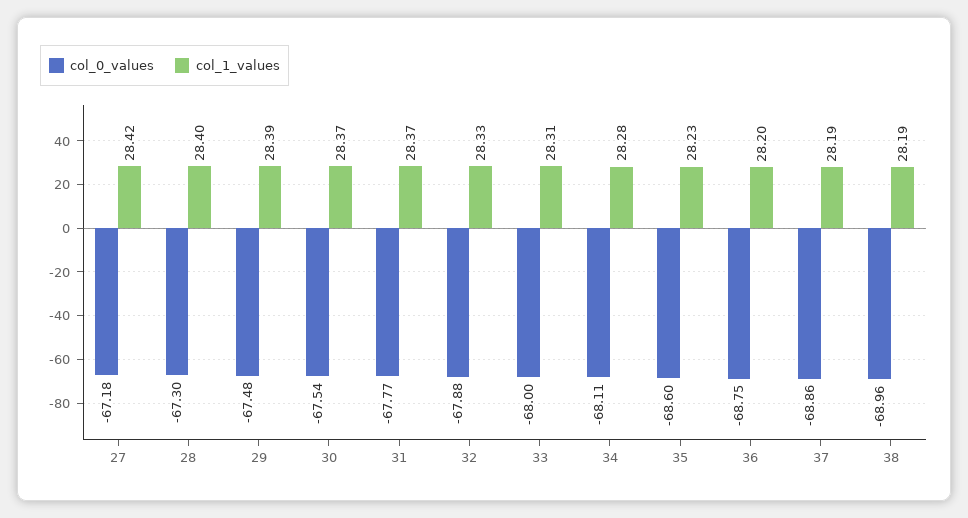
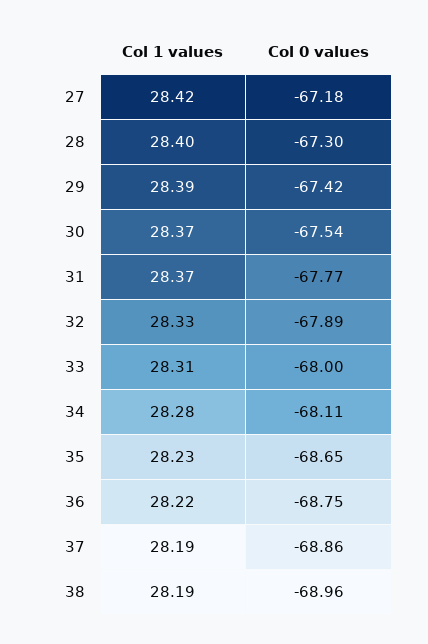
  {
    "col_0_values": {
      "27": -67.18,
      "28": -67.3,
-     "29": -67.48,
+     "29": -67.42,
      "30": -67.54,
      "31": -67.77,
-     "32": -67.88,
+     "32": -67.89,
      "33": -68,
      "34": -68.11,
-     "35": -68.6,
+     "35": -68.65,
      "36": -68.75,
      "37": -68.86,
      "38": -68.96
    },
    "col_1_values": {
      "27": 28.42,
      "28": 28.4,
      "29": 28.39,
      "30": 28.37,
      "31": 28.37,
      "32": 28.33,
      "33": 28.31,
      "34": 28.28,
      "35": 28.23,
-     "36": 28.2,
+     "36": 28.22,
      "37": 28.19,
      "38": 28.19
    }
  }

